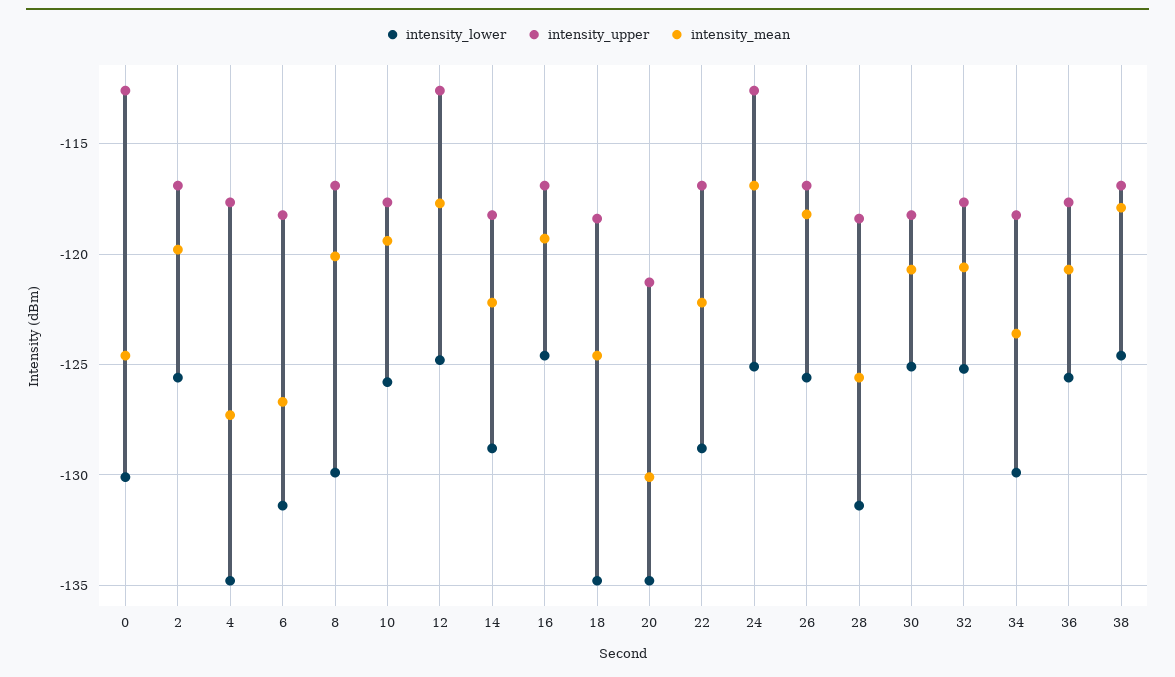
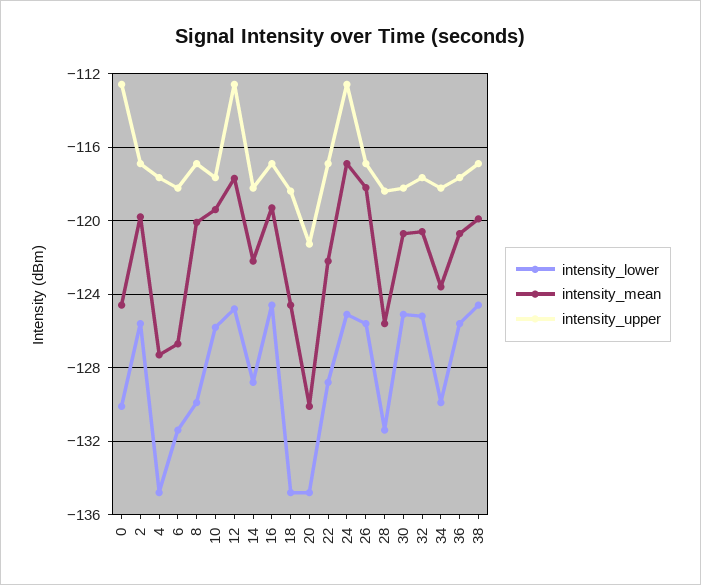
  {
    "intensity_lower": {
      "0": -130,
      "2": -125.5,
      "4": -135,
      "6": -131.5,
      "8": -130,
      "10": -126,
      "12": -125,
      "14": -129,
      "16": -124.5,
      "18": -135,
      "20": -135,
      "22": -129,
      "24": -125,
      "26": -125.5,
      "28": -131.5,
      "30": -125,
      "32": -125,
      "34": -130,
      "36": -125.5,
      "38": -124.5
    },
    "intensity_upper": {
      "0": -112.5,
      "2": -117,
      "4": -117.5,
      "6": -118,
      "8": -117,
      "10": -117.5,
      "12": -112.5,
      "14": -118,
      "16": -117,
      "18": -118.5,
      "20": -121.5,
      "22": -117,
      "24": -112.5,
      "26": -117,
      "28": -118.5,
      "30": -118,
      "32": -117.5,
      "34": -118,
      "36": -117.5,
      "38": -117
    },
    "intensity_mean": {
      "0": -124.5,
      "2": -120,
      "4": -127.5,
      "6": -126.5,
      "8": -120,
      "10": -119.5,
      "12": -117.5,
      "14": -122,
      "16": -119.5,
      "18": -124.5,
      "20": -130,
      "22": -122,
      "24": -117,
      "26": -118,
      "28": -125.5,
      "30": -120.5,
      "32": -120.5,
      "34": -123.5,
      "36": -120.5,
-     "38": -118
+     "38": -120
    }
  }

